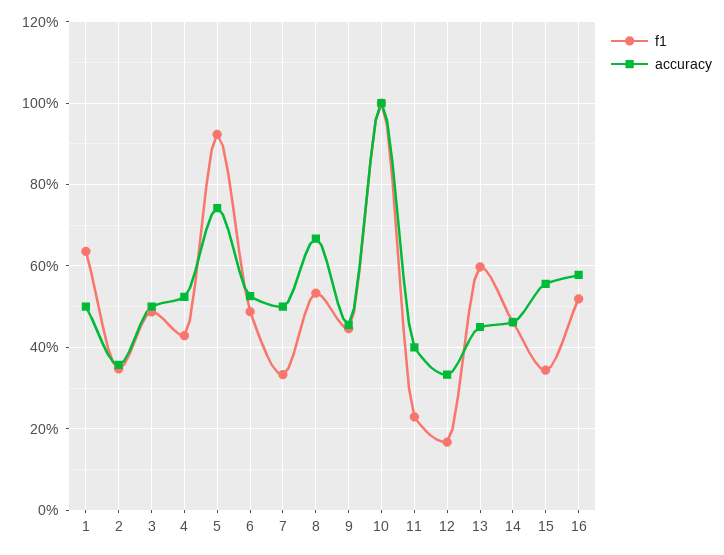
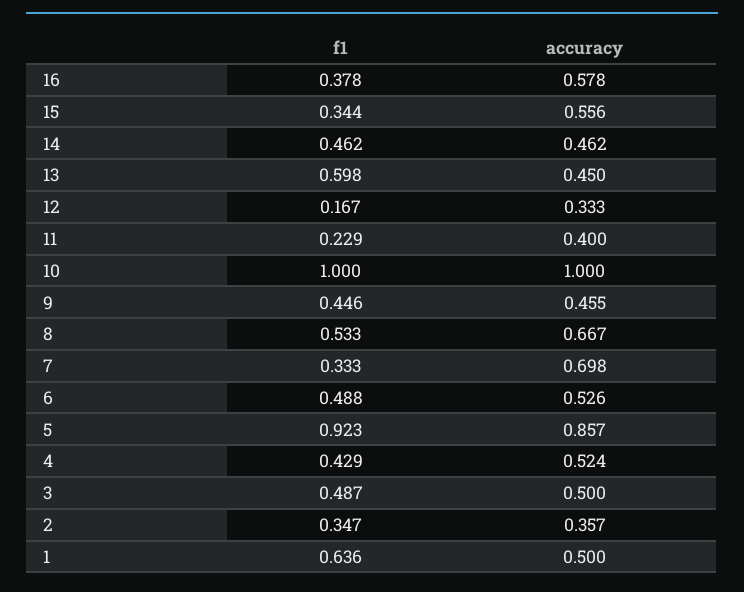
  {
    "f1": {
      "1": 0.636,
      "2": 0.347,
      "3": 0.487,
      "4": 0.429,
      "5": 0.923,
      "6": 0.488,
      "7": 0.333,
      "8": 0.533,
      "9": 0.446,
      "10": 1,
      "11": 0.229,
      "12": 0.167,
      "13": 0.598,
      "14": 0.462,
      "15": 0.344,
-     "16": 0.52
+     "16": 0.378
    },
    "accuracy": {
      "1": 0.5,
      "2": 0.357,
      "3": 0.5,
      "4": 0.524,
-     "5": 0.74,
+     "5": 0.857,
      "6": 0.526,
-     "7": 0.5,
+     "7": 0.698,
      "8": 0.667,
      "9": 0.455,
      "10": 1,
      "11": 0.4,
      "12": 0.333,
      "13": 0.45,
      "14": 0.462,
      "15": 0.556,
      "16": 0.578
    }
  }

